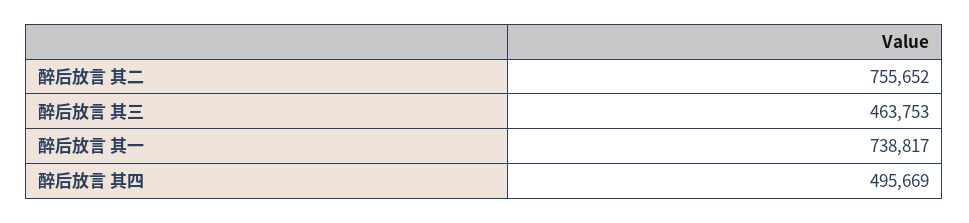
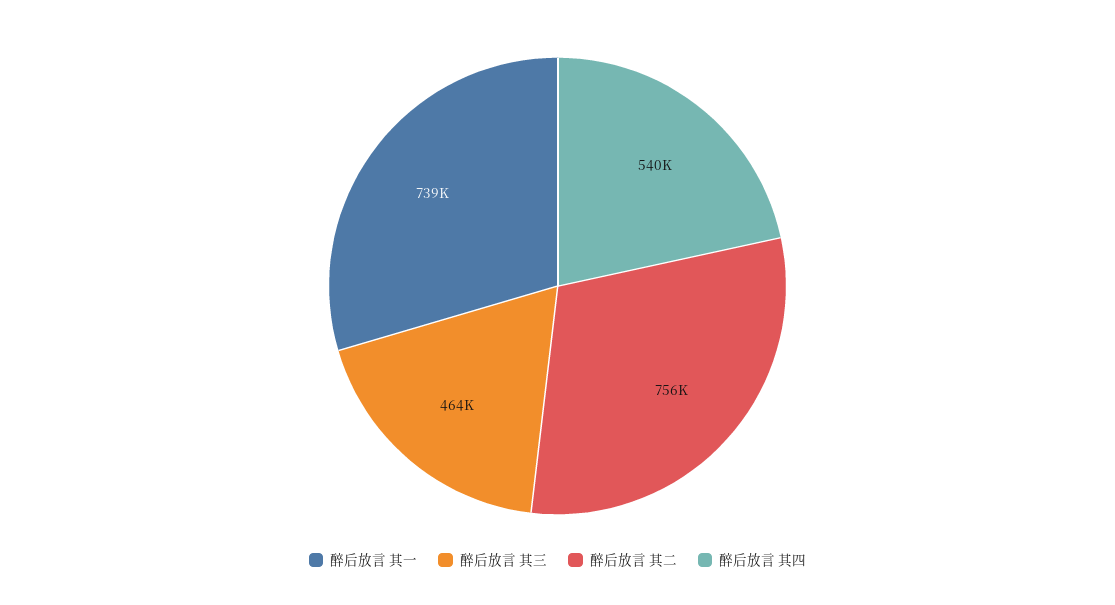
  {
    "醉后放言 其二": 755652,
    "醉后放言 其三": 463753,
    "醉后放言 其一": 738817,
-   "醉后放言 其四": 495669
+   "醉后放言 其四": 540000
  }

